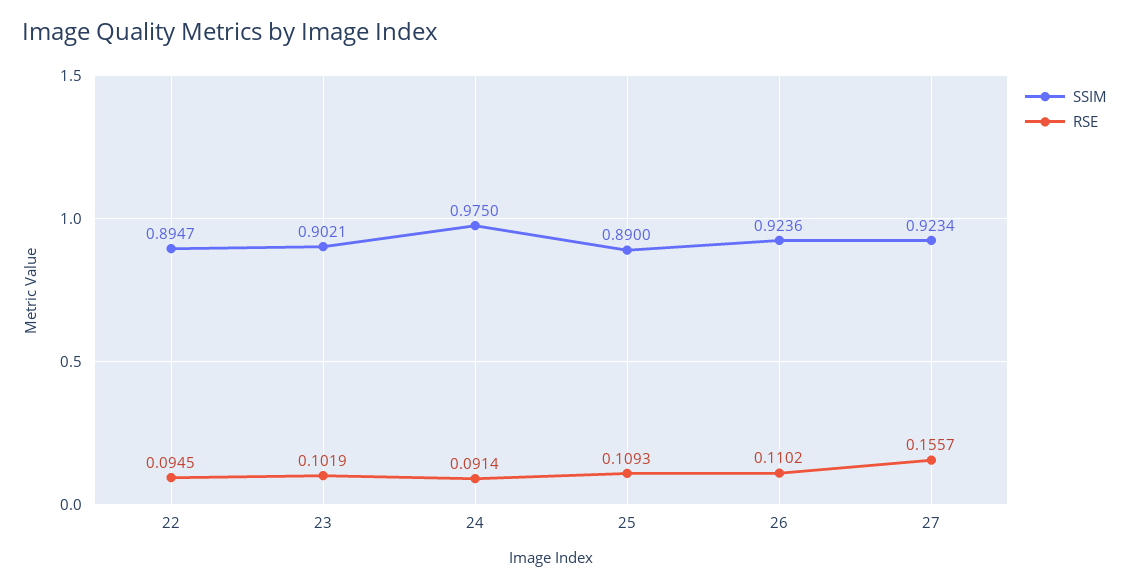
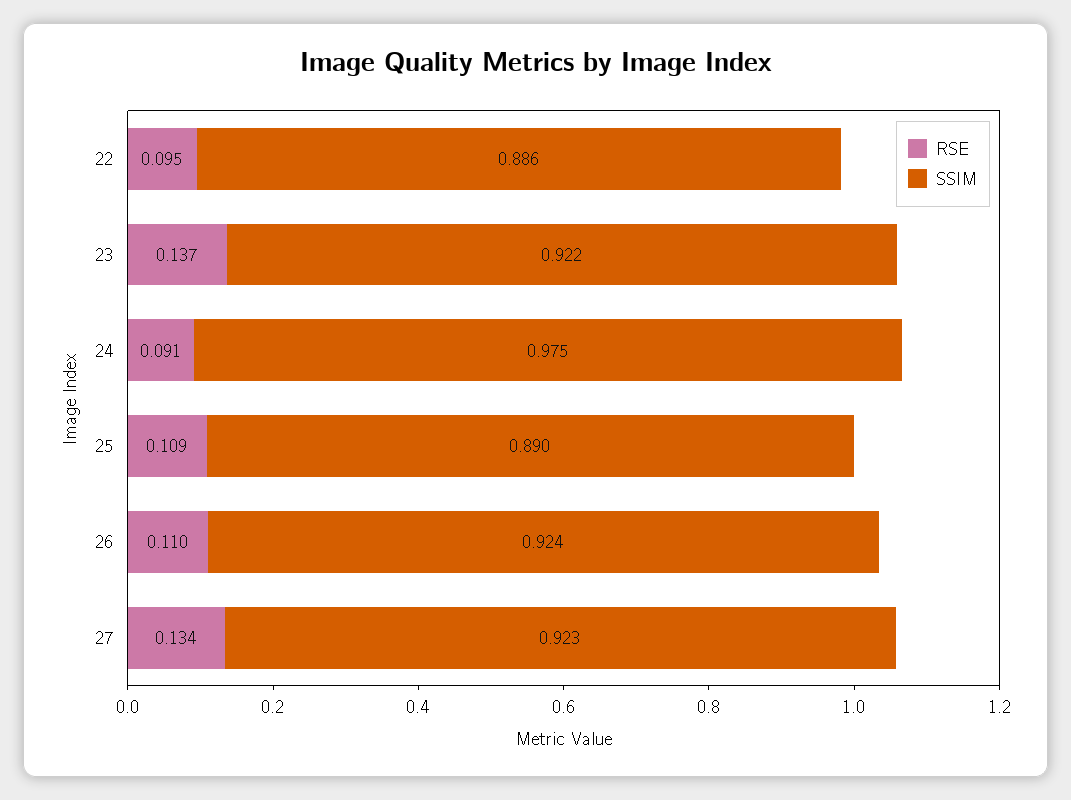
  {
    "SSIM": {
-     "22": 0.8947,
+     "22": 0.886,
-     "23": 0.9021,
+     "23": 0.922,
      "24": 0.975,
      "25": 0.89,
      "26": 0.9236,
      "27": 0.9234
    },
    "RSE": {
      "22": 0.0945,
-     "23": 0.1019,
+     "23": 0.137,
      "24": 0.0914,
      "25": 0.1093,
      "26": 0.1102,
-     "27": 0.1557
+     "27": 0.134
    }
  }

